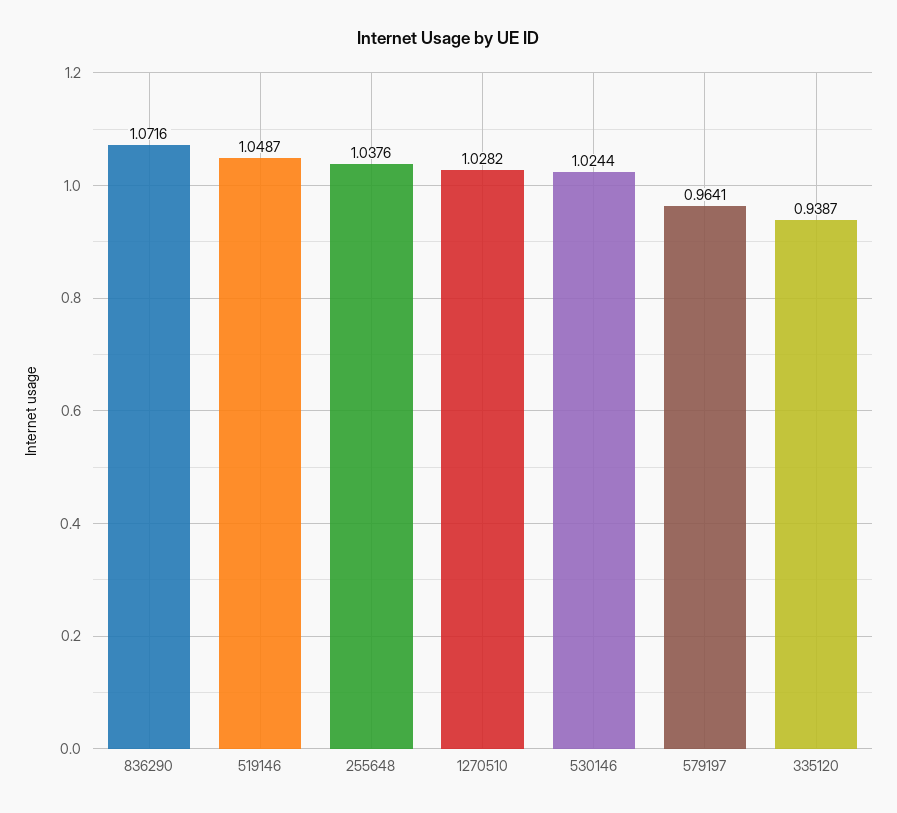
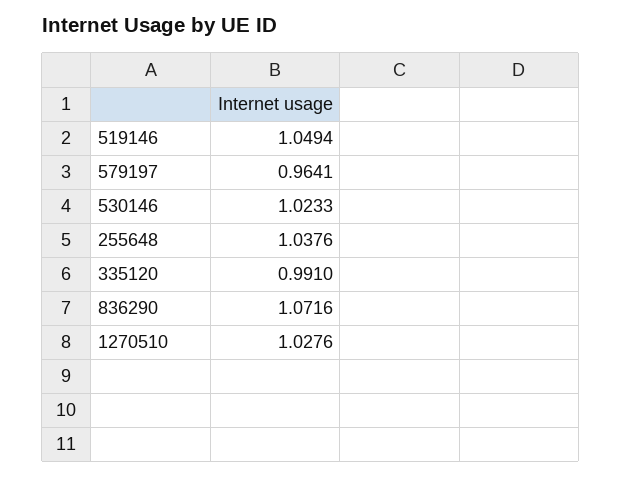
  {
    "836290": 1.0716,
-   "519146": 1.0487,
+   "519146": 1.0494,
    "255648": 1.0376,
-   "1270510": 1.0282,
+   "1270510": 1.0276,
-   "530146": 1.0244,
+   "530146": 1.0233,
    "579197": 0.9641,
-   "335120": 0.9387
+   "335120": 0.991
  }

